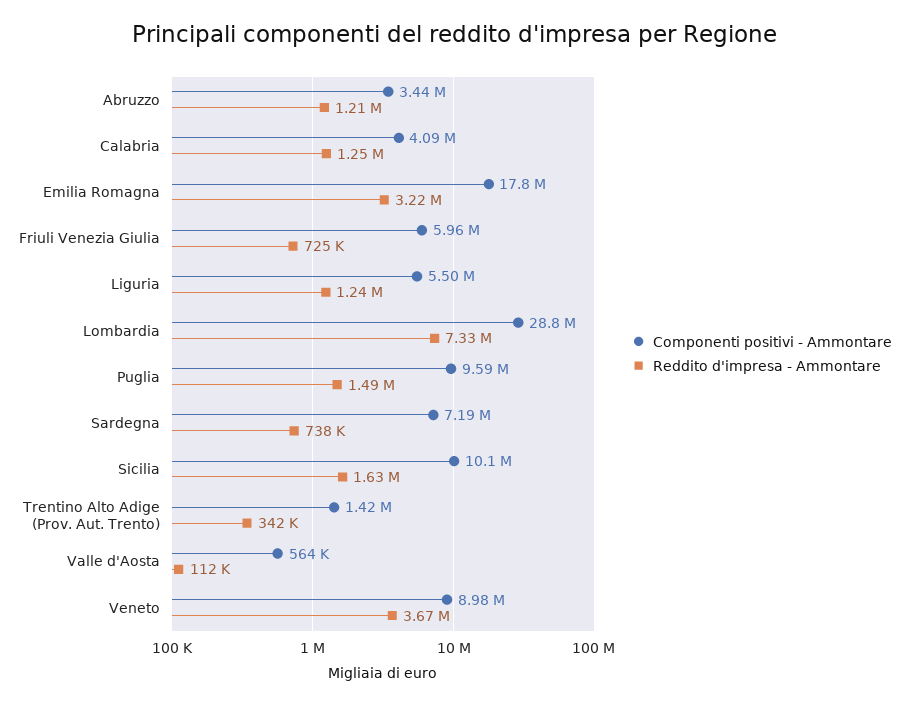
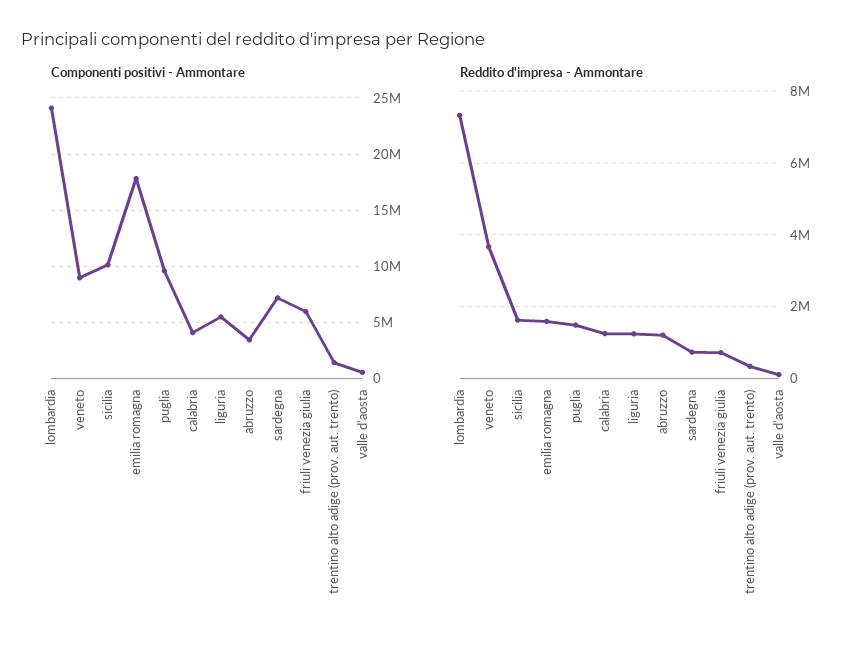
  {
    "Componenti positivi - Ammontare": {
      "Abruzzo": 3440000,
      "Calabria": 4090000,
      "Emilia Romagna": 17800000,
      "Friuli Venezia Giulia": 5960000,
      "Liguria": 5500000,
-     "Lombardia": 28800000,
+     "Lombardia": 24000000,
      "Puglia": 9590000,
      "Sardegna": 7190000,
      "Sicilia": 10100000,
      "Trentino Alto Adige (Prov. Aut. Trento)": 1420000,
      "Valle d'Aosta": 564000,
      "Veneto": 8980000
    },
    "Reddito d'impresa - Ammontare": {
      "Abruzzo": 1210000,
      "Calabria": 1250000,
-     "Emilia Romagna": 3220000,
+     "Emilia Romagna": 1600000,
      "Friuli Venezia Giulia": 725000,
      "Liguria": 1240000,
      "Lombardia": 7330000,
      "Puglia": 1490000,
      "Sardegna": 738000,
      "Sicilia": 1630000,
      "Trentino Alto Adige (Prov. Aut. Trento)": 342000,
      "Valle d'Aosta": 112000,
      "Veneto": 3670000
    }
  }

